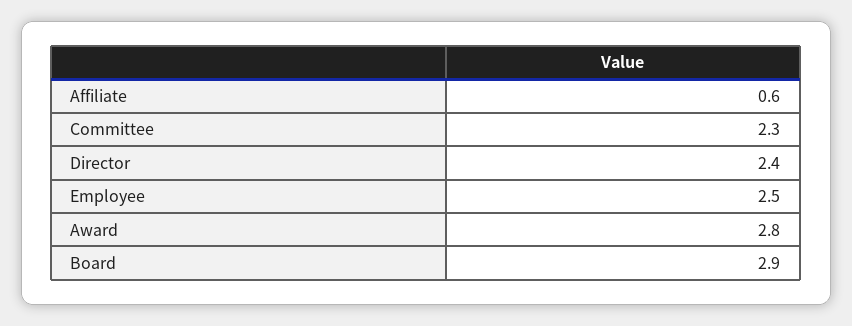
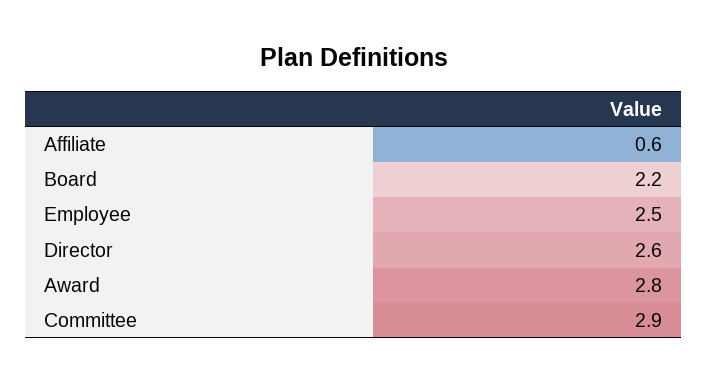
  {
    "Affiliate": 0.6,
-   "Committee": 2.3,
+   "Committee": 2.9,
-   "Director": 2.4,
+   "Director": 2.6,
    "Employee": 2.5,
    "Award": 2.8,
-   "Board": 2.9
+   "Board": 2.2
  }

